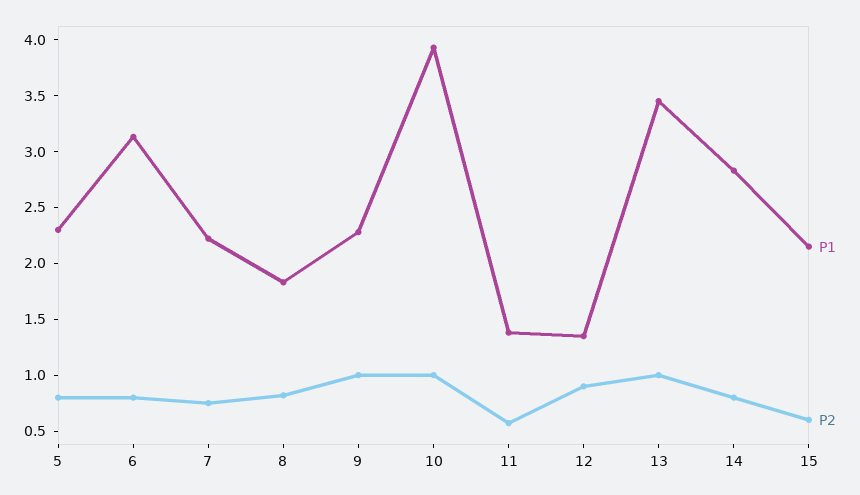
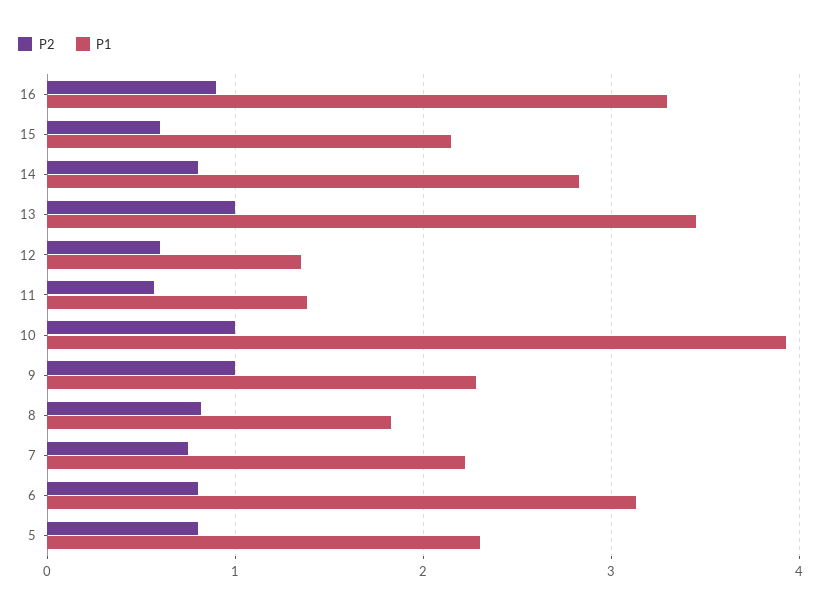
  {
    "P1": {
      "5": 2.3,
      "6": 3.1,
      "7": 2.2,
      "8": 1.8,
      "9": 2.3,
      "10": 3.9,
      "11": 1.4,
      "12": 1.4,
      "13": 3.5,
      "14": 2.8,
-     "15": 2.2
+     "15": 2.2,
+     "16": 3.3
    },
    "P2": {
      "5": 0.8,
      "6": 0.8,
      "7": 0.8,
      "8": 0.8,
      "9": 1,
      "10": 1,
      "11": 0.6,
-     "12": 0.9,
+     "12": 0.6,
      "13": 1,
      "14": 0.8,
-     "15": 0.6
+     "15": 0.6,
+     "16": 0.9
    }
  }

